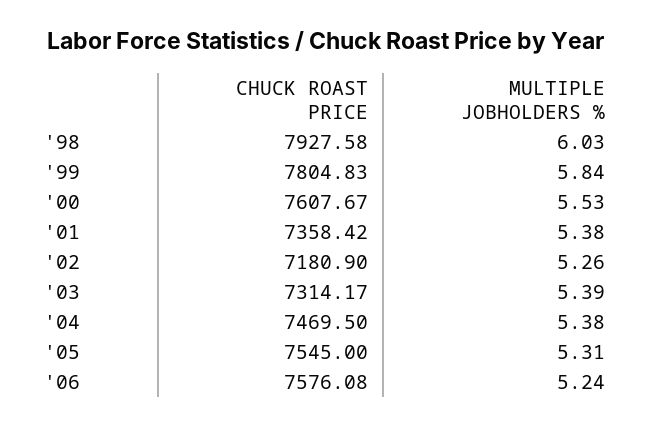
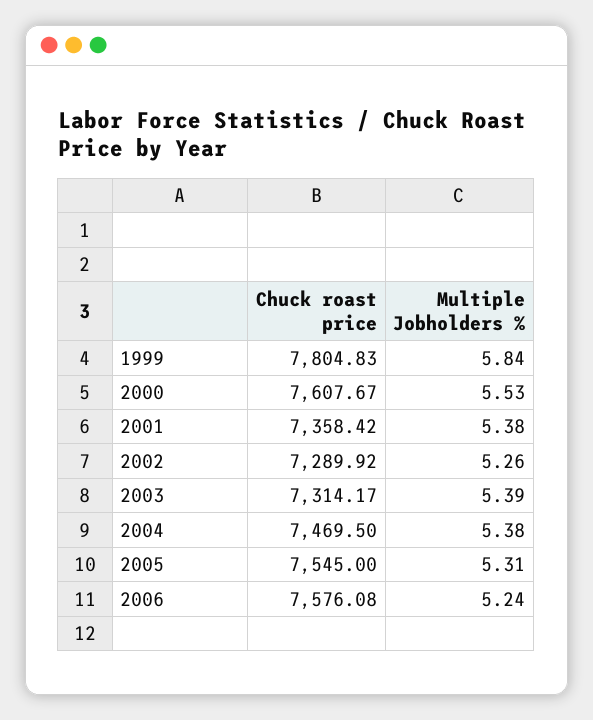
  {
    "CHUCK ROAST PRICE": {
-     "'98": 7927.58,
      "'99": 7804.83,
      "'00": 7607.67,
      "'01": 7358.42,
-     "'02": 7180.9,
+     "'02": 7289.92,
      "'03": 7314.17,
      "'04": 7469.5,
      "'05": 7545,
      "'06": 7576.08
    },
    "MULTIPLE JOBHOLDERS %": {
-     "'98": 6.03,
      "'99": 5.84,
      "'00": 5.53,
      "'01": 5.38,
      "'02": 5.26,
      "'03": 5.39,
      "'04": 5.38,
      "'05": 5.31,
      "'06": 5.24
    }
  }

